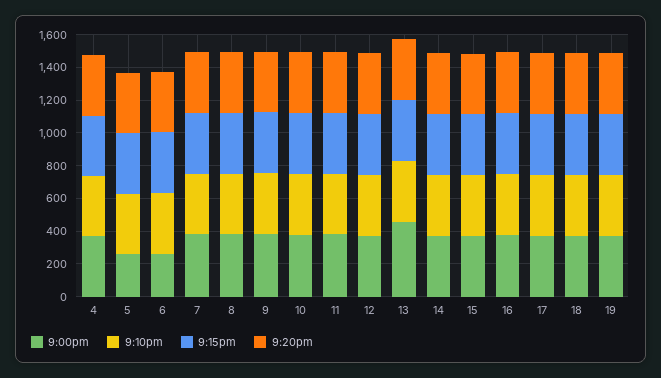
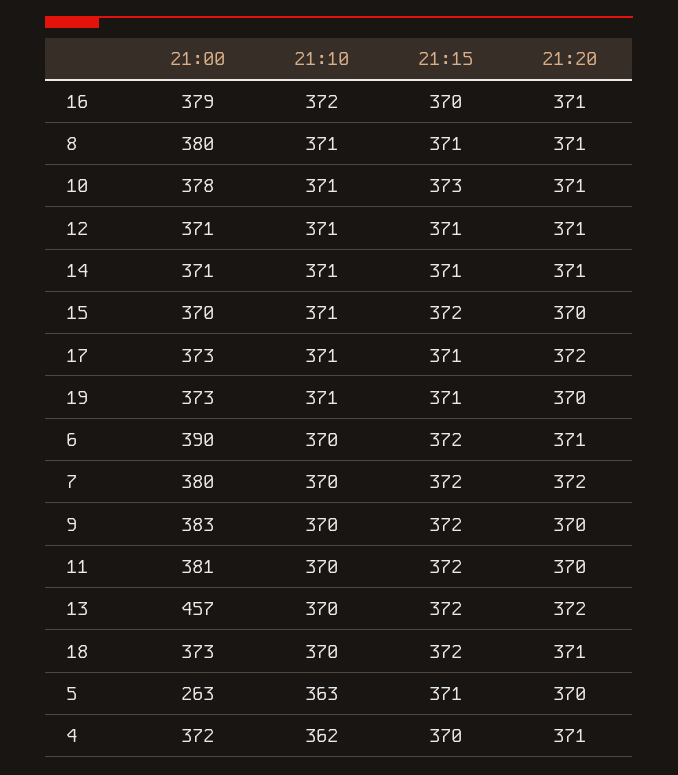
  {
    "9:00pm": {
      "4": 372,
      "5": 263,
-     "6": 250,
+     "6": 390,
      "7": 380,
      "8": 380,
      "9": 383,
      "10": 378,
      "11": 381,
      "12": 371,
      "13": 457,
      "14": 371,
      "15": 370,
      "16": 379,
      "17": 373,
      "18": 373,
      "19": 373
    },
    "9:10pm": {
      "4": 362,
      "5": 363,
      "6": 370,
      "7": 370,
      "8": 371,
      "9": 370,
      "10": 371,
      "11": 370,
      "12": 371,
      "13": 370,
      "14": 371,
      "15": 371,
      "16": 372,
      "17": 371,
      "18": 370,
      "19": 371
    },
    "9:15pm": {
      "4": 370,
      "5": 371,
      "6": 372,
      "7": 372,
      "8": 371,
      "9": 372,
      "10": 373,
      "11": 372,
      "12": 371,
      "13": 372,
      "14": 371,
      "15": 372,
      "16": 370,
      "17": 371,
      "18": 372,
      "19": 371
    },
    "9:20pm": {
      "4": 371,
      "5": 370,
      "6": 371,
      "7": 372,
      "8": 371,
      "9": 370,
      "10": 371,
      "11": 370,
      "12": 371,
      "13": 372,
      "14": 371,
      "15": 370,
      "16": 371,
      "17": 372,
      "18": 371,
      "19": 370
    }
  }

